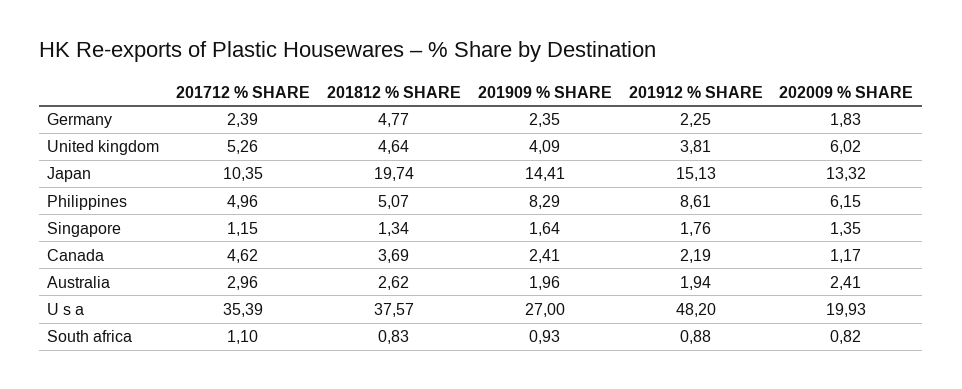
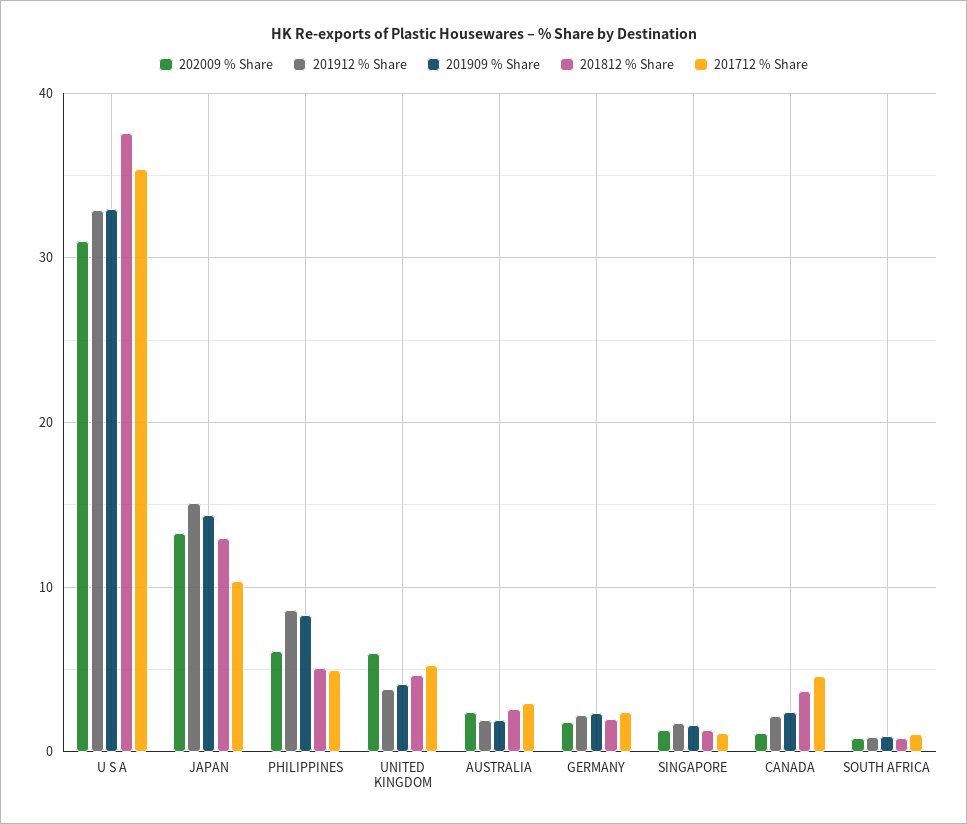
  {
    "201712 % SHARE": {
      "Germany": 2.39,
      "United kingdom": 5.26,
      "Japan": 10.35,
      "Philippines": 4.96,
      "Singapore": 1.15,
      "Canada": 4.62,
      "Australia": 2.96,
      "U s a": 35.39,
      "South africa": 1.1
    },
    "201812 % SHARE": {
-     "Germany": 4.77,
+     "Germany": 2,
      "United kingdom": 4.64,
-     "Japan": 19.74,
+     "Japan": 13,
      "Philippines": 5.07,
      "Singapore": 1.34,
      "Canada": 3.69,
      "Australia": 2.62,
      "U s a": 37.57,
      "South africa": 0.83
    },
    "201909 % SHARE": {
      "Germany": 2.35,
      "United kingdom": 4.09,
      "Japan": 14.41,
      "Philippines": 8.29,
      "Singapore": 1.64,
      "Canada": 2.41,
      "Australia": 1.96,
-     "U s a": 27,
+     "U s a": 33,
      "South africa": 0.93
    },
    "201912 % SHARE": {
      "Germany": 2.25,
      "United kingdom": 3.81,
      "Japan": 15.13,
      "Philippines": 8.61,
      "Singapore": 1.76,
      "Canada": 2.19,
      "Australia": 1.94,
-     "U s a": 48.2,
+     "U s a": 33,
      "South africa": 0.88
    },
    "202009 % SHARE": {
      "Germany": 1.83,
      "United kingdom": 6.02,
      "Japan": 13.32,
      "Philippines": 6.15,
      "Singapore": 1.35,
      "Canada": 1.17,
      "Australia": 2.41,
-     "U s a": 19.93,
+     "U s a": 31,
      "South africa": 0.82
    }
  }

